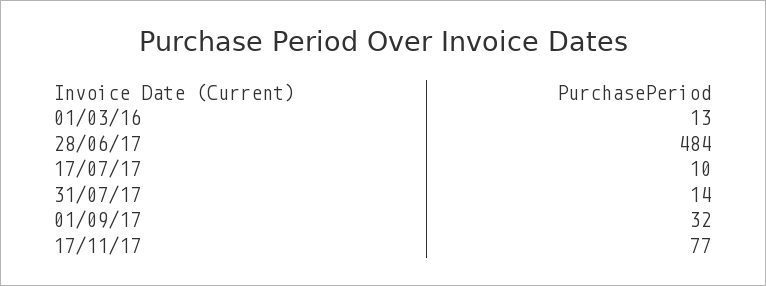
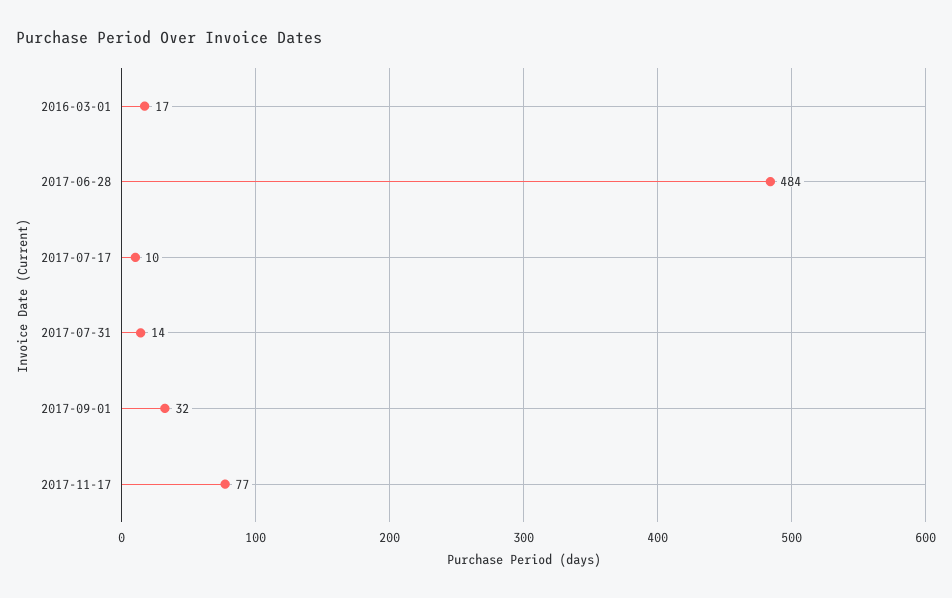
  {
-   "01/03/16": 13,
+   "01/03/16": 17,
    "28/06/17": 484,
    "17/07/17": 10,
    "31/07/17": 14,
    "01/09/17": 32,
    "17/11/17": 77
  }

